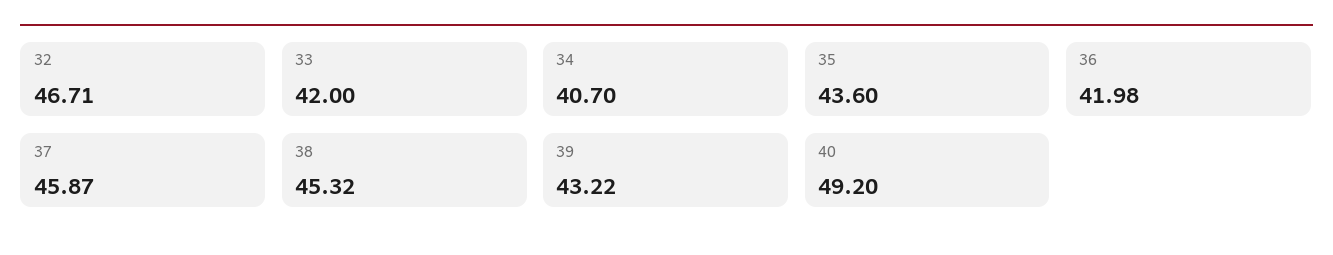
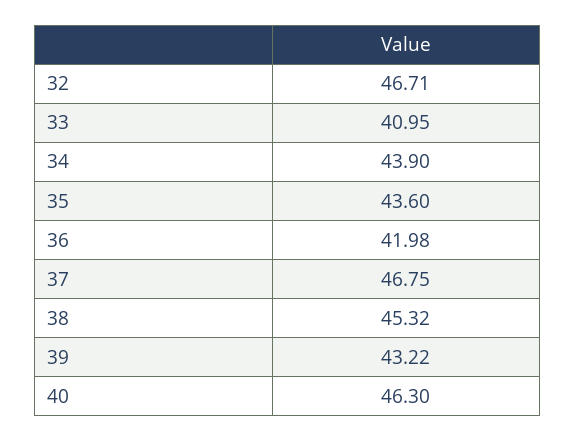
  {
    "32": 46.71,
-   "33": 42,
+   "33": 40.95,
-   "34": 40.7,
+   "34": 43.9,
    "35": 43.6,
    "36": 41.98,
-   "37": 45.87,
+   "37": 46.75,
    "38": 45.32,
    "39": 43.22,
-   "40": 49.2
+   "40": 46.3
  }

